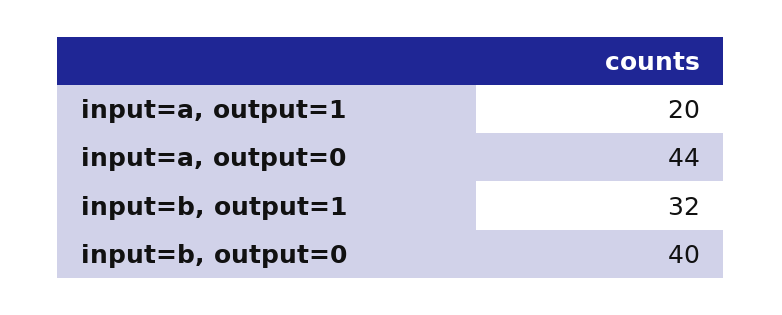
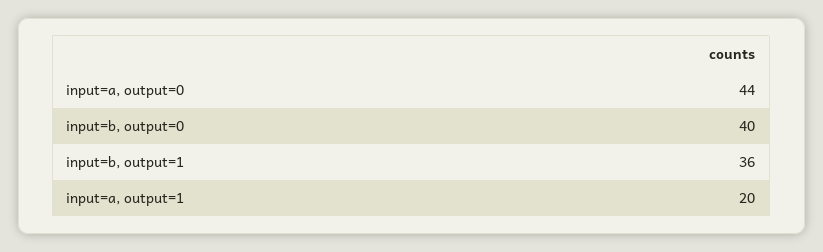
  {
    "input=a, output=1": 20,
    "input=a, output=0": 44,
-   "input=b, output=1": 32,
+   "input=b, output=1": 36,
    "input=b, output=0": 40
  }

